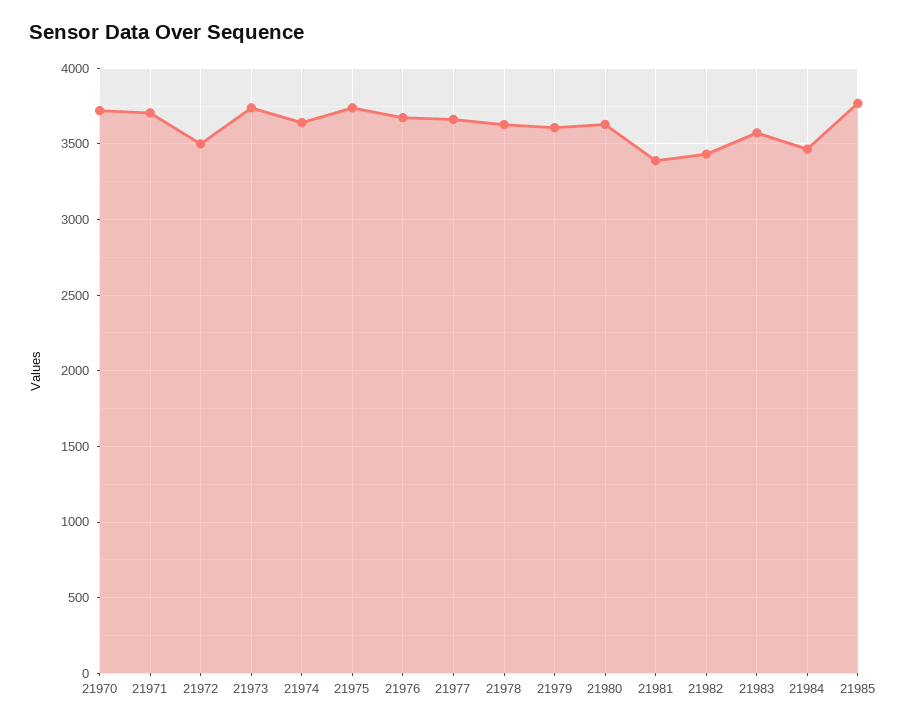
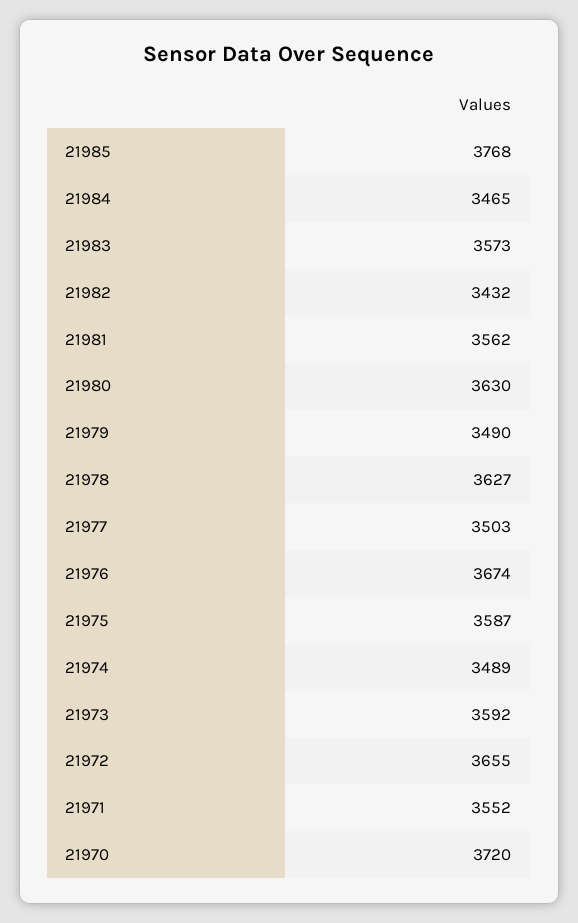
  {
    "21970": 3720,
-   "21971": 3700,
+   "21971": 3552,
-   "21972": 3500,
+   "21972": 3655,
-   "21973": 3750,
+   "21973": 3592,
-   "21974": 3650,
+   "21974": 3489,
-   "21975": 3750,
+   "21975": 3587,
    "21976": 3674,
-   "21977": 3650,
+   "21977": 3503,
    "21978": 3627,
-   "21979": 3600,
+   "21979": 3490,
    "21980": 3630,
-   "21981": 3400,
+   "21981": 3562,
    "21982": 3432,
    "21983": 3573,
    "21984": 3465,
    "21985": 3768
  }

